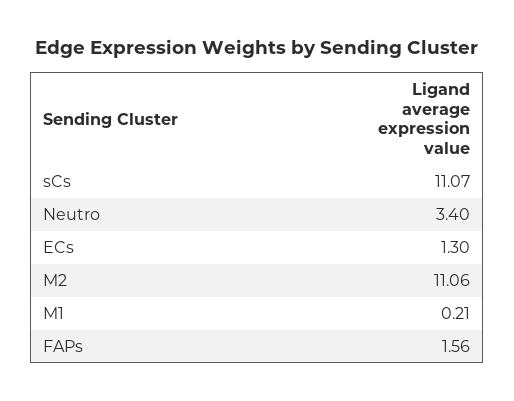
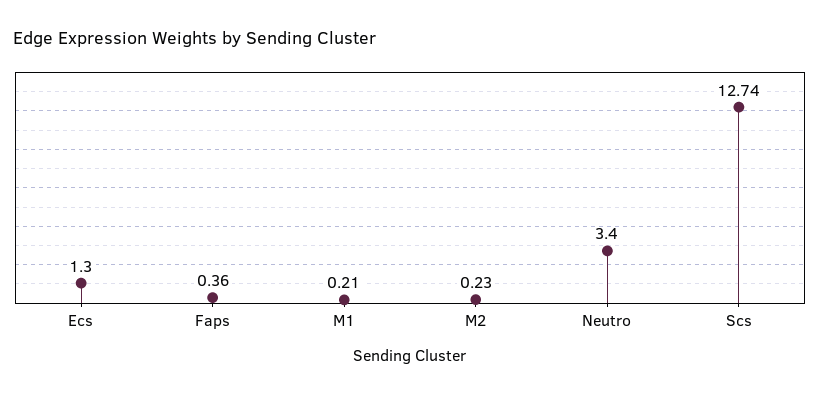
  {
-   "sCs": 11.07,
+   "sCs": 12.74,
    "Neutro": 3.4,
    "ECs": 1.3,
-   "M2": 11.06,
+   "M2": 0.23,
    "M1": 0.21,
-   "FAPs": 1.56
+   "FAPs": 0.36
  }

